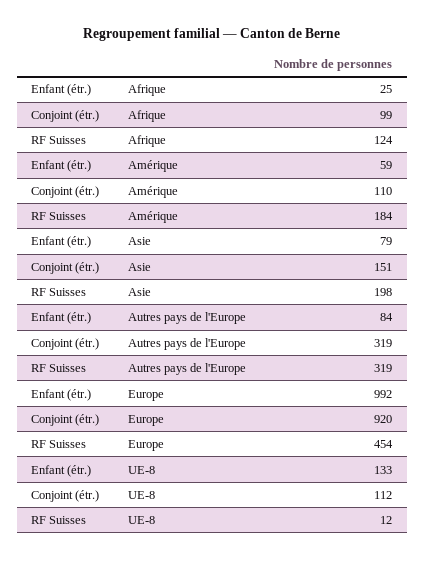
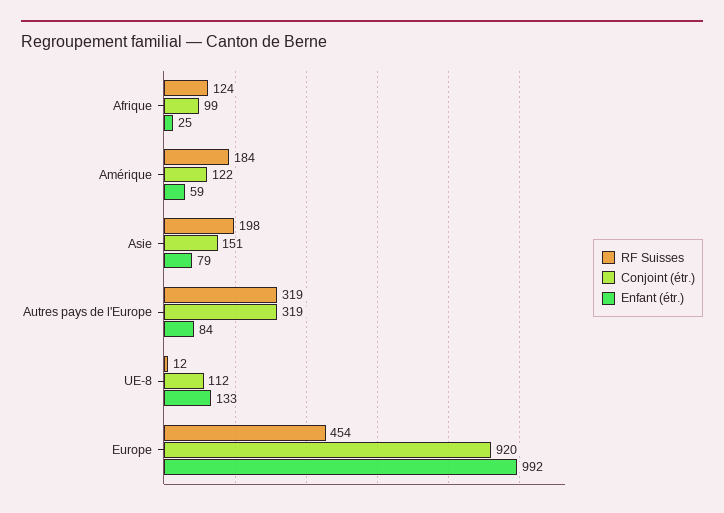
  {
    "Enfant (étr.)": {
      "Afrique": 25,
      "Amérique": 59,
      "Asie": 79,
      "Autres pays de l'Europe": 84,
      "Europe": 992,
      "UE-8": 133
    },
    "Conjoint (étr.)": {
      "Afrique": 99,
-     "Amérique": 110,
+     "Amérique": 122,
      "Asie": 151,
      "Autres pays de l'Europe": 319,
      "Europe": 920,
      "UE-8": 112
    },
    "RF Suisses": {
      "Afrique": 124,
      "Amérique": 184,
      "Asie": 198,
      "Autres pays de l'Europe": 319,
      "Europe": 454,
      "UE-8": 12
    }
  }

